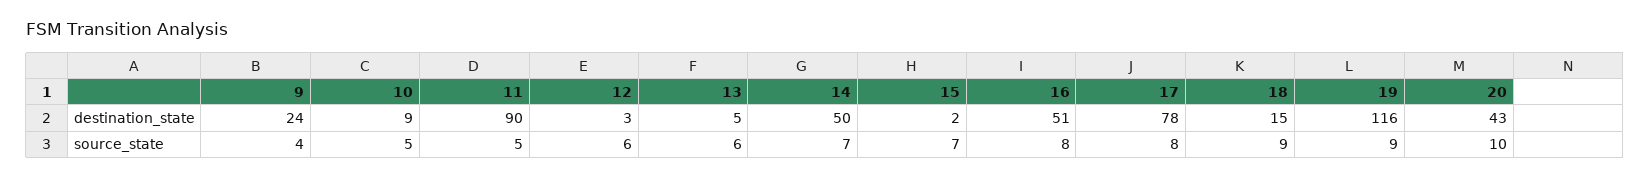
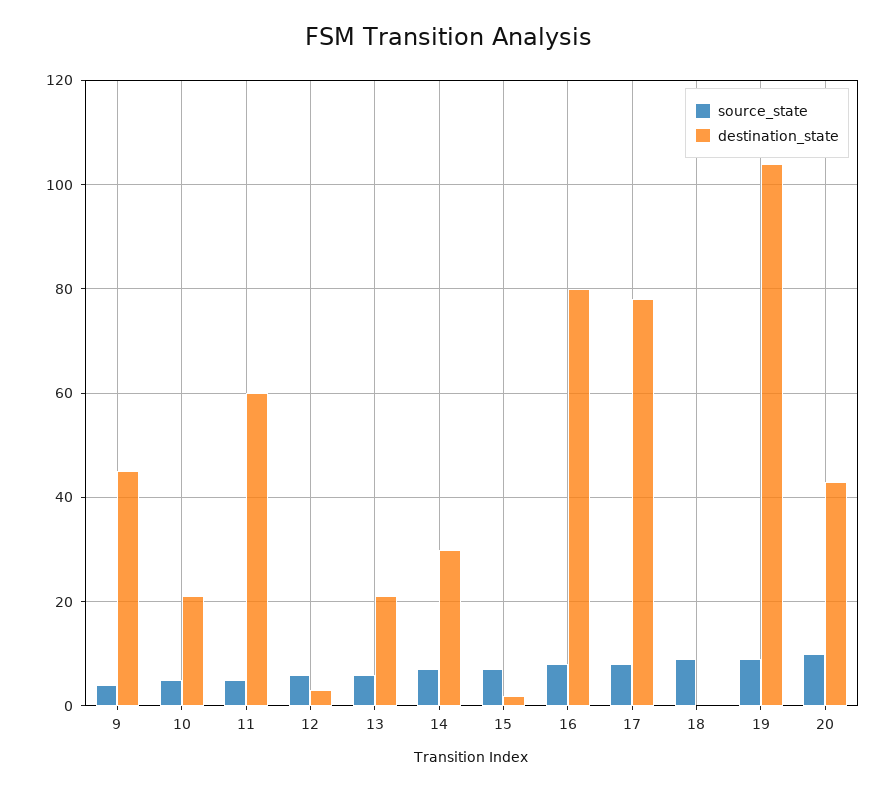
  {
    "destination_state": {
-     "9": 24,
+     "9": 45,
-     "10": 9,
+     "10": 20,
-     "11": 90,
+     "11": 60,
      "12": 3,
-     "13": 5,
+     "13": 20,
-     "14": 50,
+     "14": 30,
      "15": 2,
-     "16": 51,
+     "16": 80,
      "17": 78,
-     "18": 15,
+     "18": 0,
-     "19": 116,
+     "19": 105,
      "20": 43
    },
    "source_state": {
      "9": 4,
      "10": 5,
      "11": 5,
      "12": 6,
      "13": 6,
      "14": 7,
      "15": 7,
      "16": 8,
      "17": 8,
      "18": 9,
      "19": 9,
      "20": 10
    }
  }

